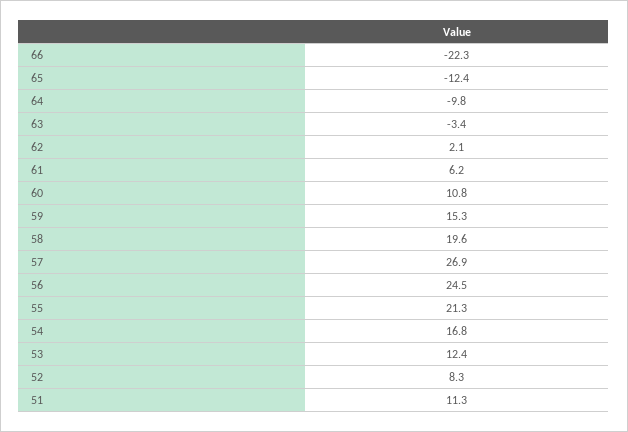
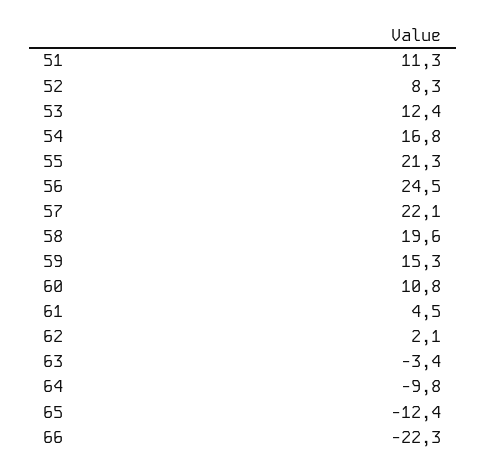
  {
    "66": -22.3,
    "65": -12.4,
    "64": -9.8,
    "63": -3.4,
    "62": 2.1,
-   "61": 6.2,
+   "61": 4.5,
    "60": 10.8,
    "59": 15.3,
    "58": 19.6,
-   "57": 26.9,
+   "57": 22.1,
    "56": 24.5,
    "55": 21.3,
    "54": 16.8,
    "53": 12.4,
    "52": 8.3,
    "51": 11.3
  }

